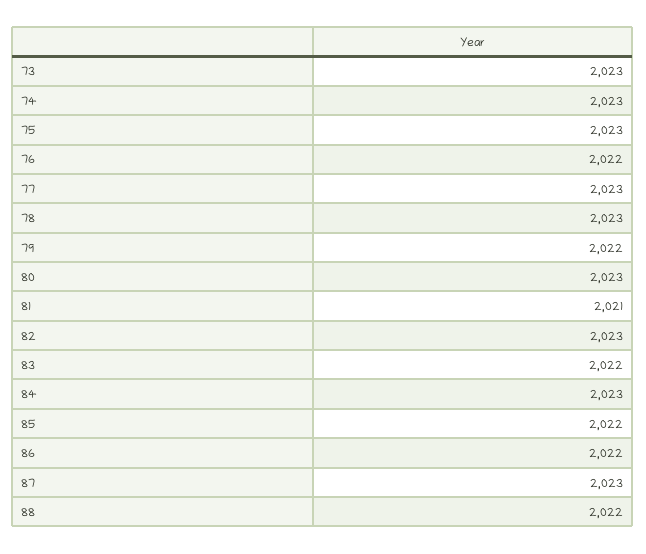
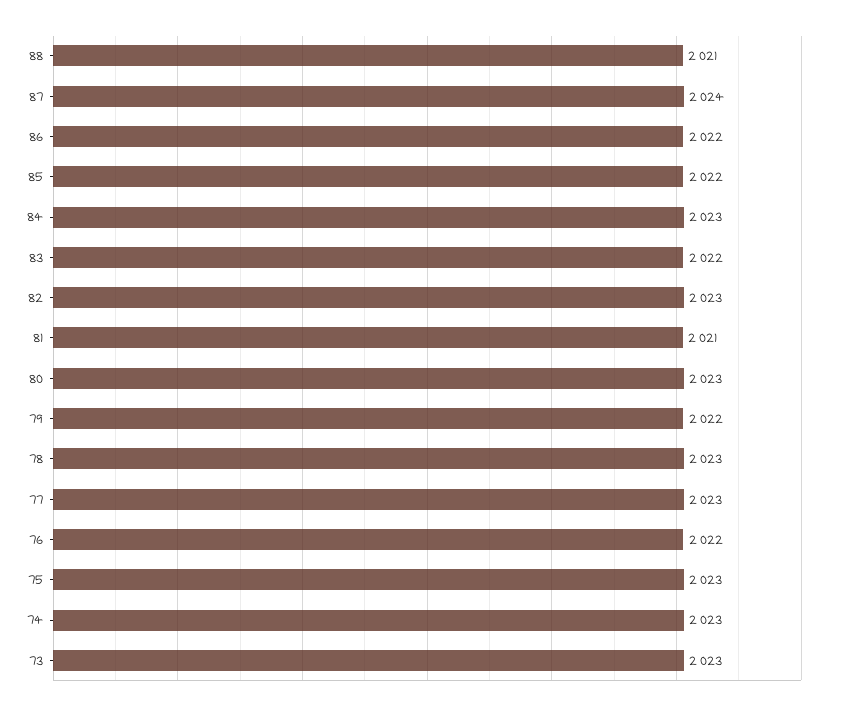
  {
    "73": 2023,
    "74": 2023,
    "75": 2023,
    "76": 2022,
    "77": 2023,
    "78": 2023,
    "79": 2022,
    "80": 2023,
    "81": 2021,
    "82": 2023,
    "83": 2022,
    "84": 2023,
    "85": 2022,
    "86": 2022,
-   "87": 2023,
+   "87": 2024,
-   "88": 2022
+   "88": 2021
  }

